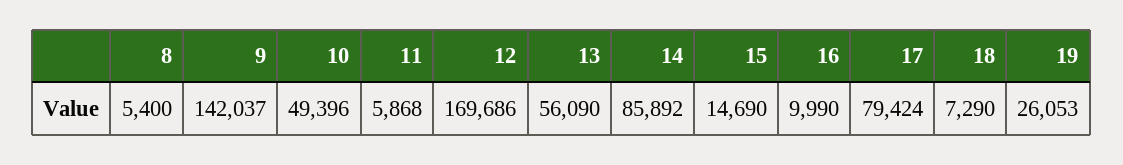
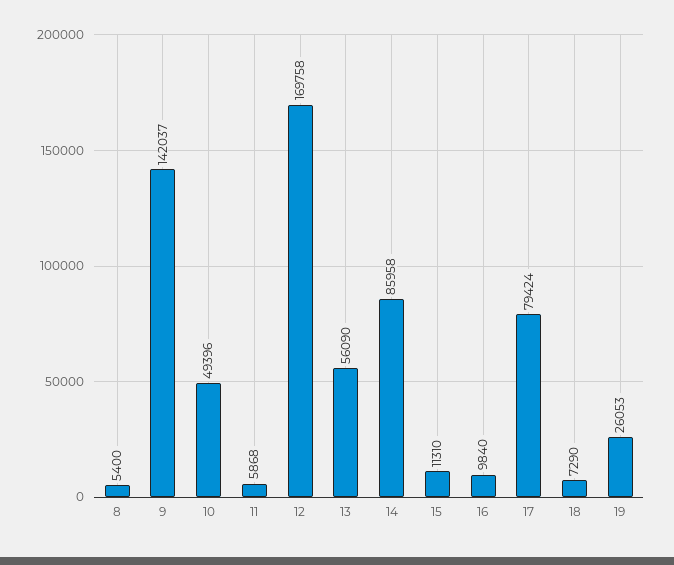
  {
    "8": 5400,
    "9": 142037,
    "10": 49396,
    "11": 5868,
-   "12": 169686,
+   "12": 169758,
    "13": 56090,
-   "14": 85892,
+   "14": 85958,
-   "15": 14690,
+   "15": 11310,
-   "16": 9990,
+   "16": 9840,
    "17": 79424,
    "18": 7290,
    "19": 26053
  }

